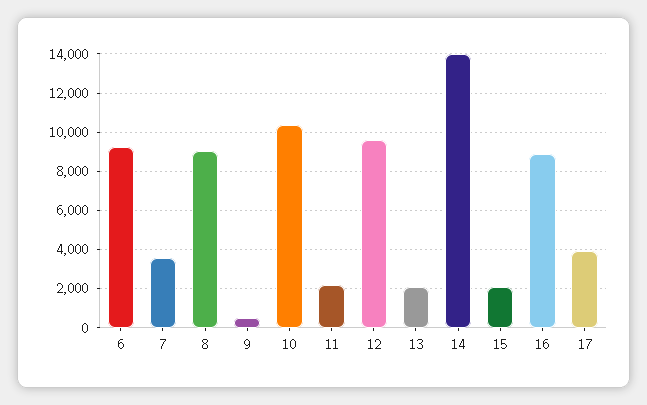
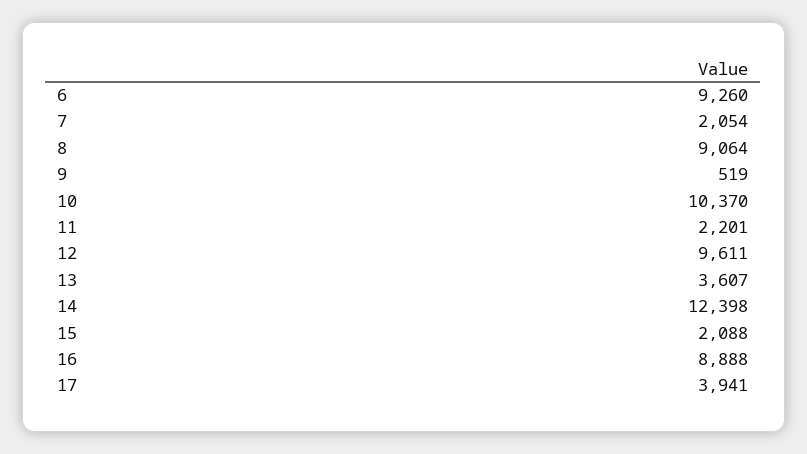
  {
    "6": 9260,
-   "7": 3500,
+   "7": 2054,
    "8": 9064,
    "9": 519,
    "10": 10370,
    "11": 2201,
    "12": 9611,
-   "13": 2000,
+   "13": 3607,
-   "14": 14000,
+   "14": 12398,
    "15": 2088,
    "16": 8888,
    "17": 3941
  }

